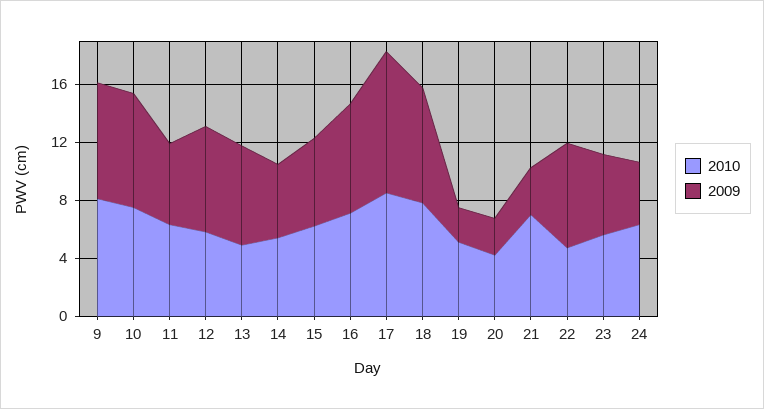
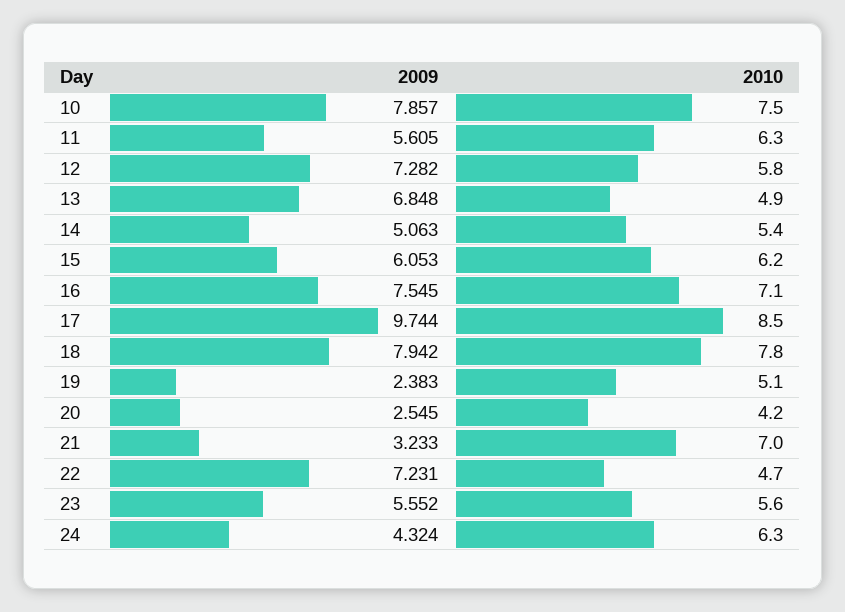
  {
    "2010": {
-     "9": 8,
      "10": 7.5,
      "11": 6.3,
      "12": 5.8,
      "13": 4.9,
      "14": 5.4,
      "15": 6.2,
      "16": 7.1,
      "17": 8.5,
      "18": 7.8,
      "19": 5.1,
      "20": 4.2,
      "21": 7,
      "22": 4.7,
      "23": 5.6,
      "24": 6.3
    },
    "2009": {
-     "9": 8,
      "10": 7.857,
      "11": 5.605,
      "12": 7.282,
      "13": 6.848,
      "14": 5.063,
      "15": 6.053,
      "16": 7.545,
      "17": 9.744,
      "18": 7.942,
      "19": 2.383,
      "20": 2.545,
      "21": 3.233,
      "22": 7.231,
      "23": 5.552,
      "24": 4.324
    }
  }

